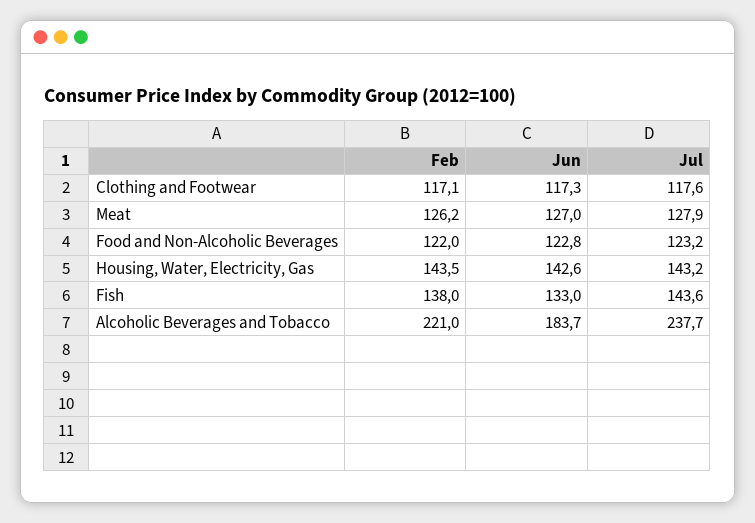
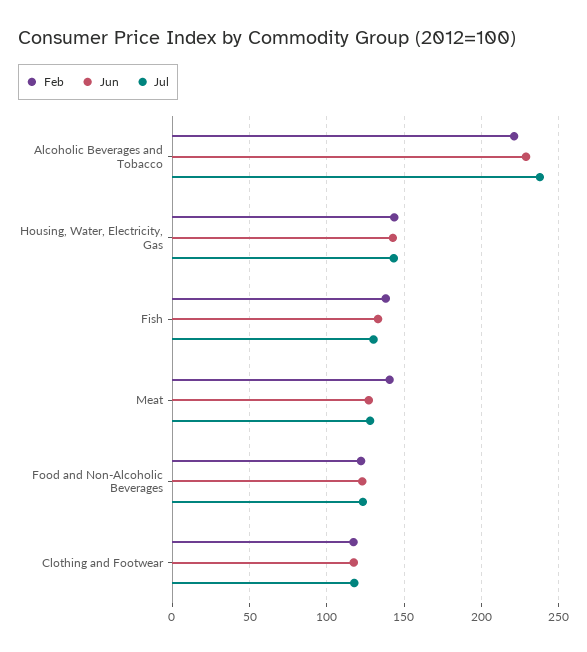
  {
    "Feb": {
      "Clothing and Footwear": 117.1,
-     "Meat": 126.2,
+     "Meat": 140,
      "Food and Non-Alcoholic Beverages": 122,
      "Housing, Water, Electricity, Gas": 143.5,
      "Fish": 138,
      "Alcoholic Beverages and Tobacco": 221
    },
    "Jun": {
      "Clothing and Footwear": 117.3,
      "Meat": 127,
      "Food and Non-Alcoholic Beverages": 122.8,
      "Housing, Water, Electricity, Gas": 142.6,
      "Fish": 133,
-     "Alcoholic Beverages and Tobacco": 183.7
+     "Alcoholic Beverages and Tobacco": 230
    },
    "Jul": {
      "Clothing and Footwear": 117.6,
      "Meat": 127.9,
      "Food and Non-Alcoholic Beverages": 123.2,
      "Housing, Water, Electricity, Gas": 143.2,
-     "Fish": 143.6,
+     "Fish": 130,
      "Alcoholic Beverages and Tobacco": 237.7
    }
  }

